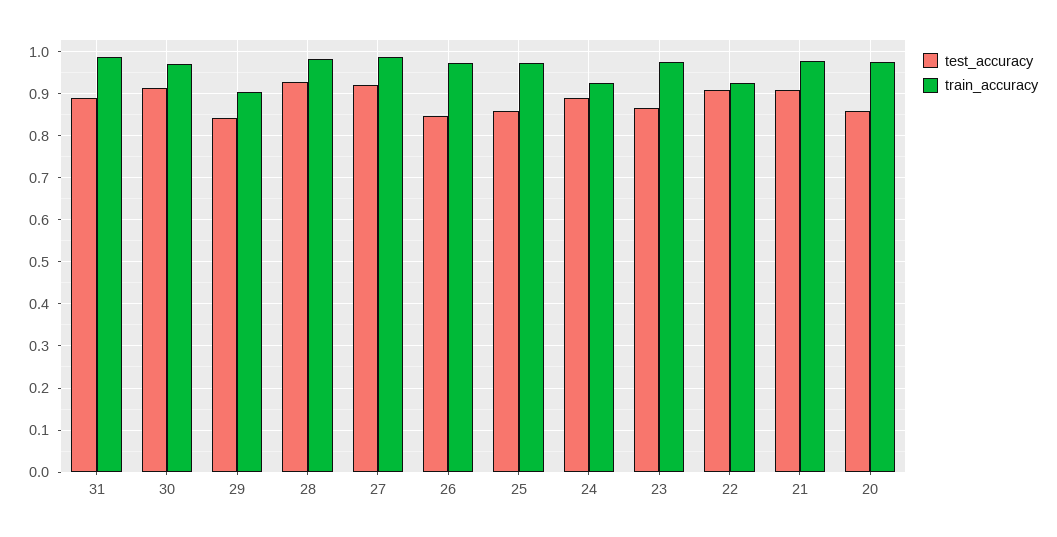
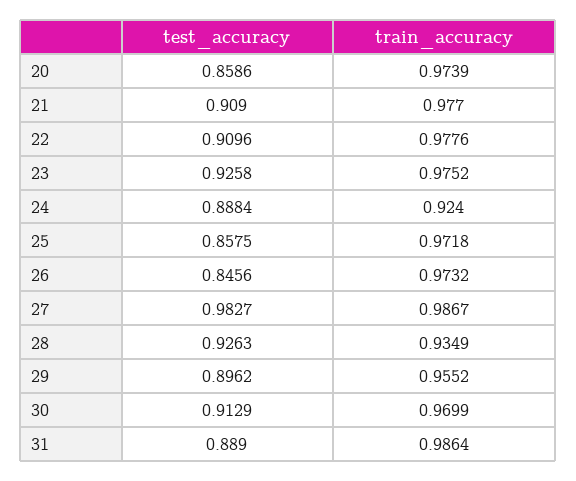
  {
    "test_accuracy": {
      "31": 0.889,
      "30": 0.9129,
-     "29": 0.84,
+     "29": 0.8962,
      "28": 0.9263,
-     "27": 0.92,
+     "27": 0.9827,
      "26": 0.8456,
      "25": 0.8575,
      "24": 0.8884,
-     "23": 0.86,
+     "23": 0.9258,
      "22": 0.9096,
      "21": 0.909,
      "20": 0.8586
    },
    "train_accuracy": {
      "31": 0.9864,
      "30": 0.9699,
-     "29": 0.9,
+     "29": 0.9552,
-     "28": 0.98,
+     "28": 0.9349,
      "27": 0.9867,
      "26": 0.9732,
      "25": 0.9718,
      "24": 0.924,
      "23": 0.9752,
-     "22": 0.92,
+     "22": 0.9776,
      "21": 0.977,
      "20": 0.9739
    }
  }

